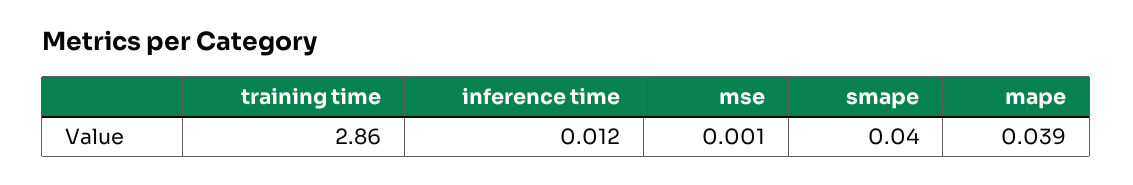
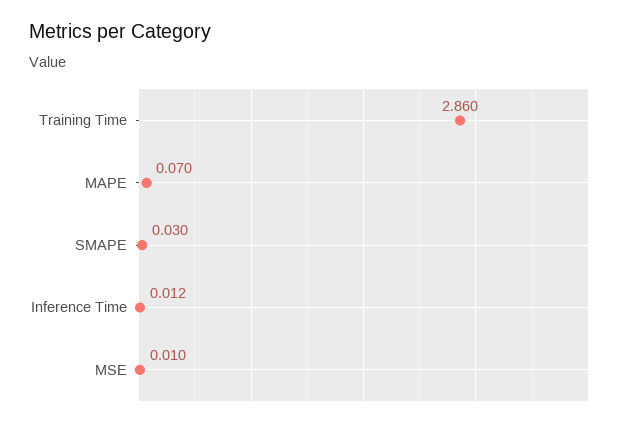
  {
    "training time": 2.86,
    "inference time": 0.012,
-   "mse": 0.001,
+   "mse": 0.01,
-   "smape": 0.04,
+   "smape": 0.03,
-   "mape": 0.039
+   "mape": 0.07
  }

